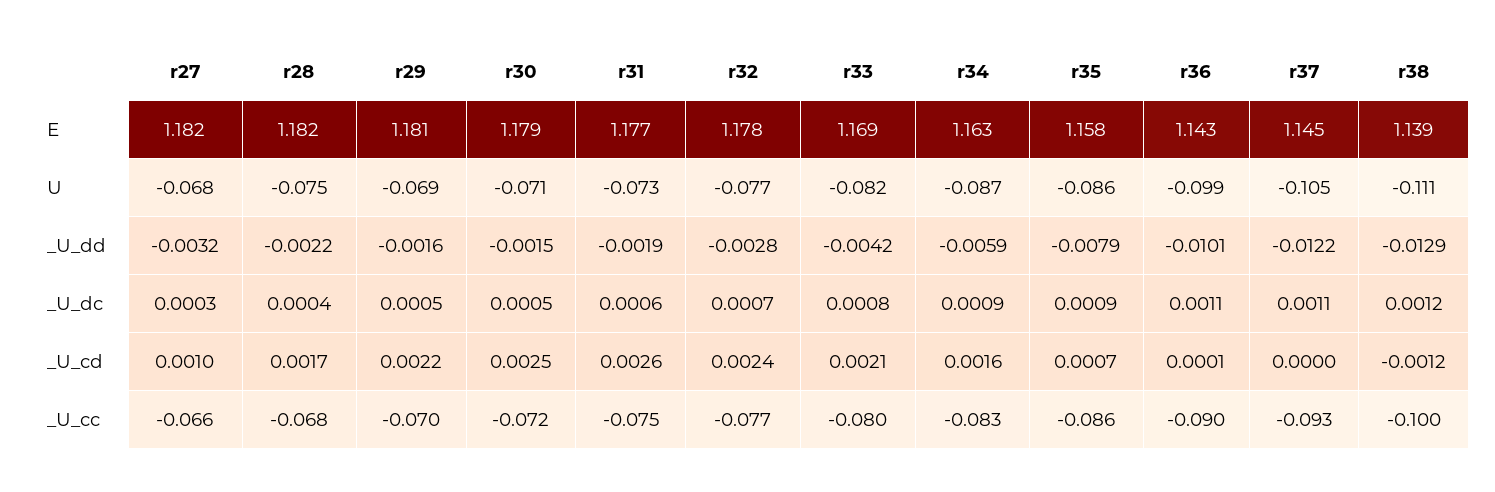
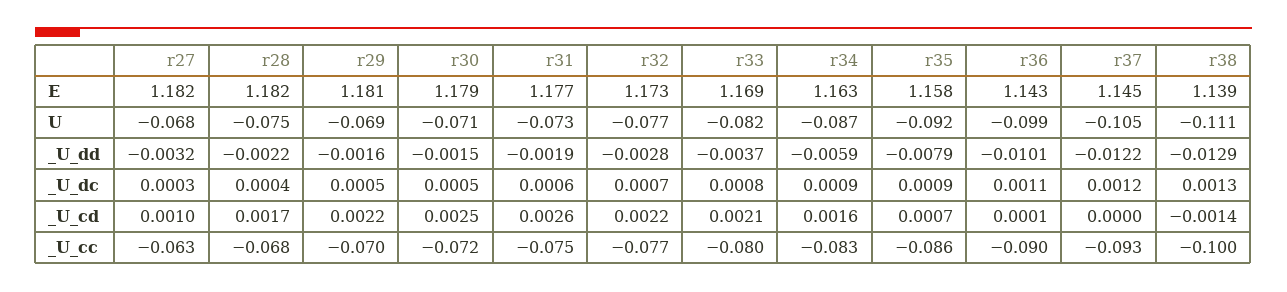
  {
    "r27": {
      "E": 1.182,
      "U": -0.068,
      "_U_dd": -0.0032,
      "_U_dc": 0.0003,
      "_U_cd": 0.001,
-     "_U_cc": -0.066
+     "_U_cc": -0.063
    },
    "r28": {
      "E": 1.182,
      "U": -0.075,
      "_U_dd": -0.0022,
      "_U_dc": 0.0004,
      "_U_cd": 0.0017,
      "_U_cc": -0.068
    },
    "r29": {
      "E": 1.181,
      "U": -0.069,
      "_U_dd": -0.0016,
      "_U_dc": 0.0005,
      "_U_cd": 0.0022,
      "_U_cc": -0.07
    },
    "r30": {
      "E": 1.179,
      "U": -0.071,
      "_U_dd": -0.0015,
      "_U_dc": 0.0005,
      "_U_cd": 0.0025,
      "_U_cc": -0.072
    },
    "r31": {
      "E": 1.177,
      "U": -0.073,
      "_U_dd": -0.0019,
      "_U_dc": 0.0006,
      "_U_cd": 0.0026,
      "_U_cc": -0.075
    },
    "r32": {
-     "E": 1.178,
+     "E": 1.173,
      "U": -0.077,
      "_U_dd": -0.0028,
      "_U_dc": 0.0007,
-     "_U_cd": 0.0024,
+     "_U_cd": 0.0022,
      "_U_cc": -0.077
    },
    "r33": {
      "E": 1.169,
      "U": -0.082,
-     "_U_dd": -0.0042,
+     "_U_dd": -0.0037,
      "_U_dc": 0.0008,
      "_U_cd": 0.0021,
      "_U_cc": -0.08
    },
    "r34": {
      "E": 1.163,
      "U": -0.087,
      "_U_dd": -0.0059,
      "_U_dc": 0.0009,
      "_U_cd": 0.0016,
      "_U_cc": -0.083
    },
    "r35": {
      "E": 1.158,
-     "U": -0.086,
+     "U": -0.092,
      "_U_dd": -0.0079,
      "_U_dc": 0.0009,
      "_U_cd": 0.0007,
      "_U_cc": -0.086
    },
    "r36": {
      "E": 1.143,
      "U": -0.099,
      "_U_dd": -0.0101,
      "_U_dc": 0.0011,
      "_U_cd": 0.0001,
      "_U_cc": -0.09
    },
    "r37": {
      "E": 1.145,
      "U": -0.105,
      "_U_dd": -0.0122,
-     "_U_dc": 0.0011,
+     "_U_dc": 0.0012,
      "_U_cd": 0,
      "_U_cc": -0.093
    },
    "r38": {
      "E": 1.139,
      "U": -0.111,
      "_U_dd": -0.0129,
-     "_U_dc": 0.0012,
+     "_U_dc": 0.0013,
-     "_U_cd": -0.0012,
+     "_U_cd": -0.0014,
      "_U_cc": -0.1
    }
  }

